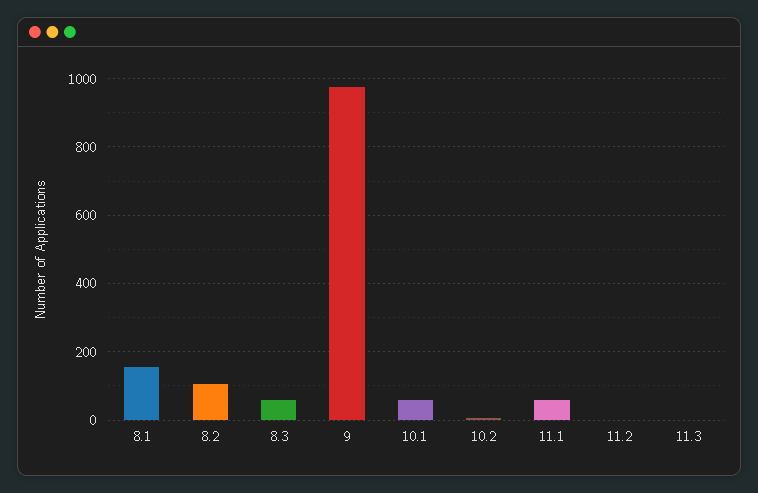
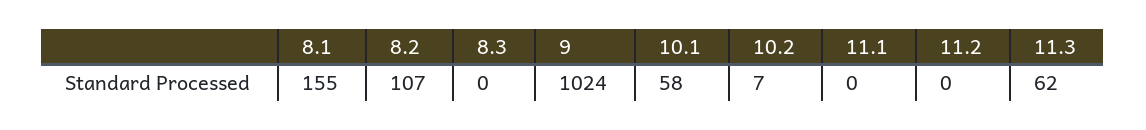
  {
    "8.1": 155,
    "8.2": 107,
-   "8.3": 60,
+   "8.3": 0,
-   "9": 980,
+   "9": 1024,
    "10.1": 58,
    "10.2": 7,
-   "11.1": 60,
+   "11.1": 0,
    "11.2": 0,
-   "11.3": 0
+   "11.3": 62
  }

